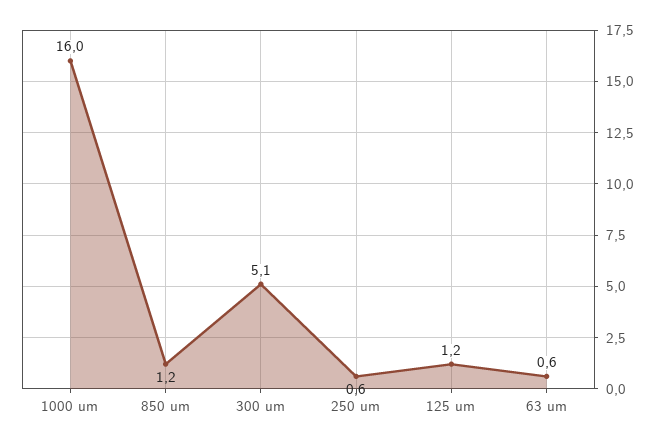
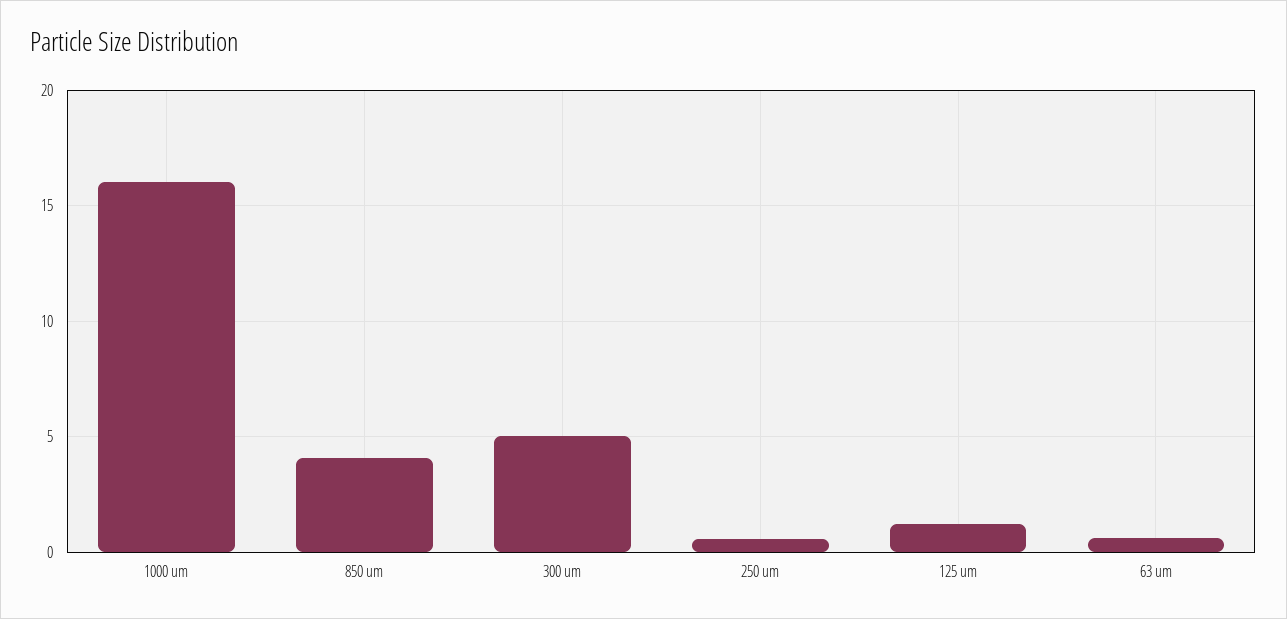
  {
    "1000 um": 16,
-   "850 um": 1.2,
+   "850 um": 4,
    "300 um": 5.1,
    "250 um": 0.6,
    "125 um": 1.2,
    "63 um": 0.6
  }

